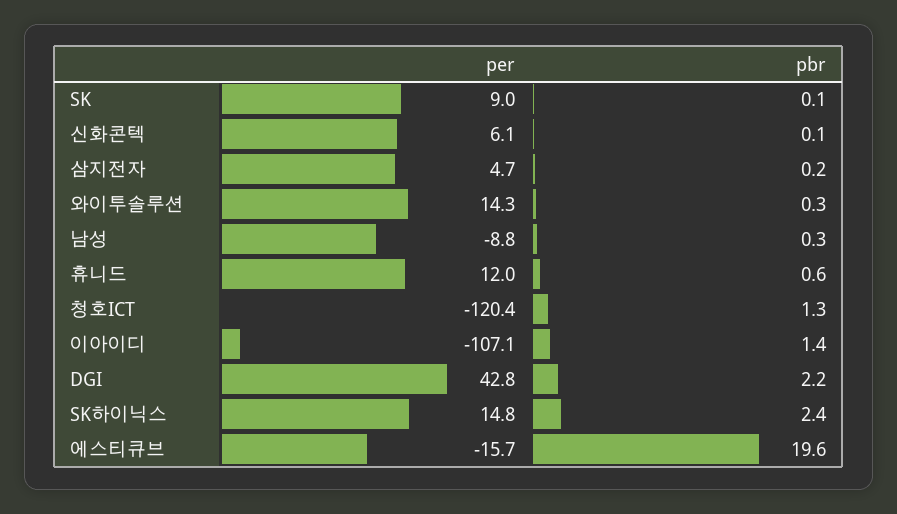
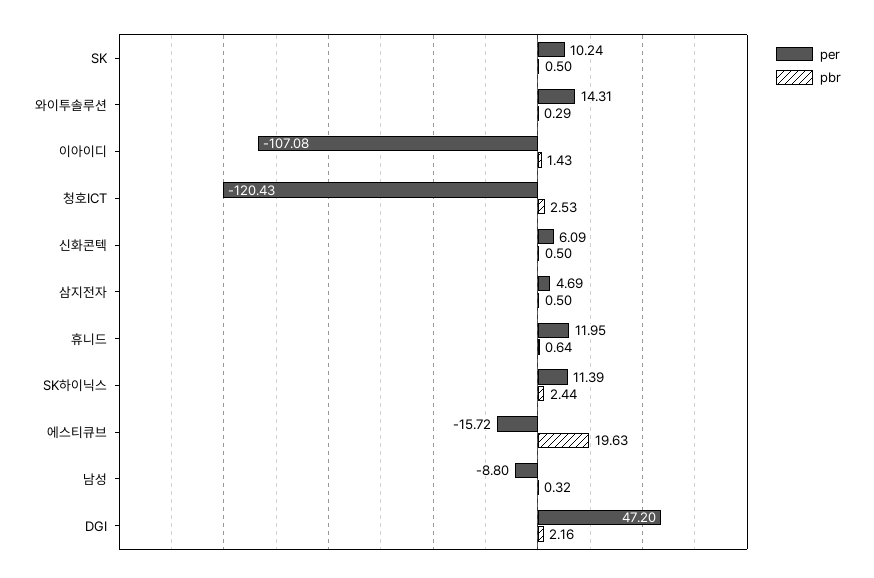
  {
    "per": {
-     "SK": 9,
+     "SK": 10.24,
      "신화콘텍": 6.09,
      "삼지전자": 4.69,
      "와이투솔루션": 14.31,
      "남성": -8.8,
      "휴니드": 11.95,
      "청호ICT": -120.43,
      "이아이디": -107.08,
-     "DGI": 42.8,
+     "DGI": 47.2,
-     "SK하이닉스": 14.8,
+     "SK하이닉스": 11.39,
      "에스티큐브": -15.72
    },
    "pbr": {
-     "SK": 0.1,
+     "SK": 0.5,
-     "신화콘텍": 0.1,
+     "신화콘텍": 0.5,
-     "삼지전자": 0.2,
+     "삼지전자": 0.5,
      "와이투솔루션": 0.29,
      "남성": 0.32,
      "휴니드": 0.64,
-     "청호ICT": 1.3,
+     "청호ICT": 2.53,
      "이아이디": 1.43,
      "DGI": 2.16,
      "SK하이닉스": 2.44,
      "에스티큐브": 19.63
    }
  }

